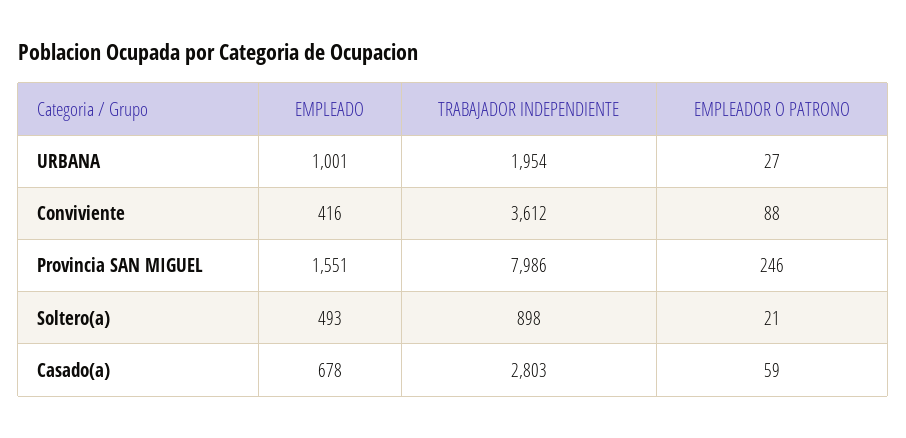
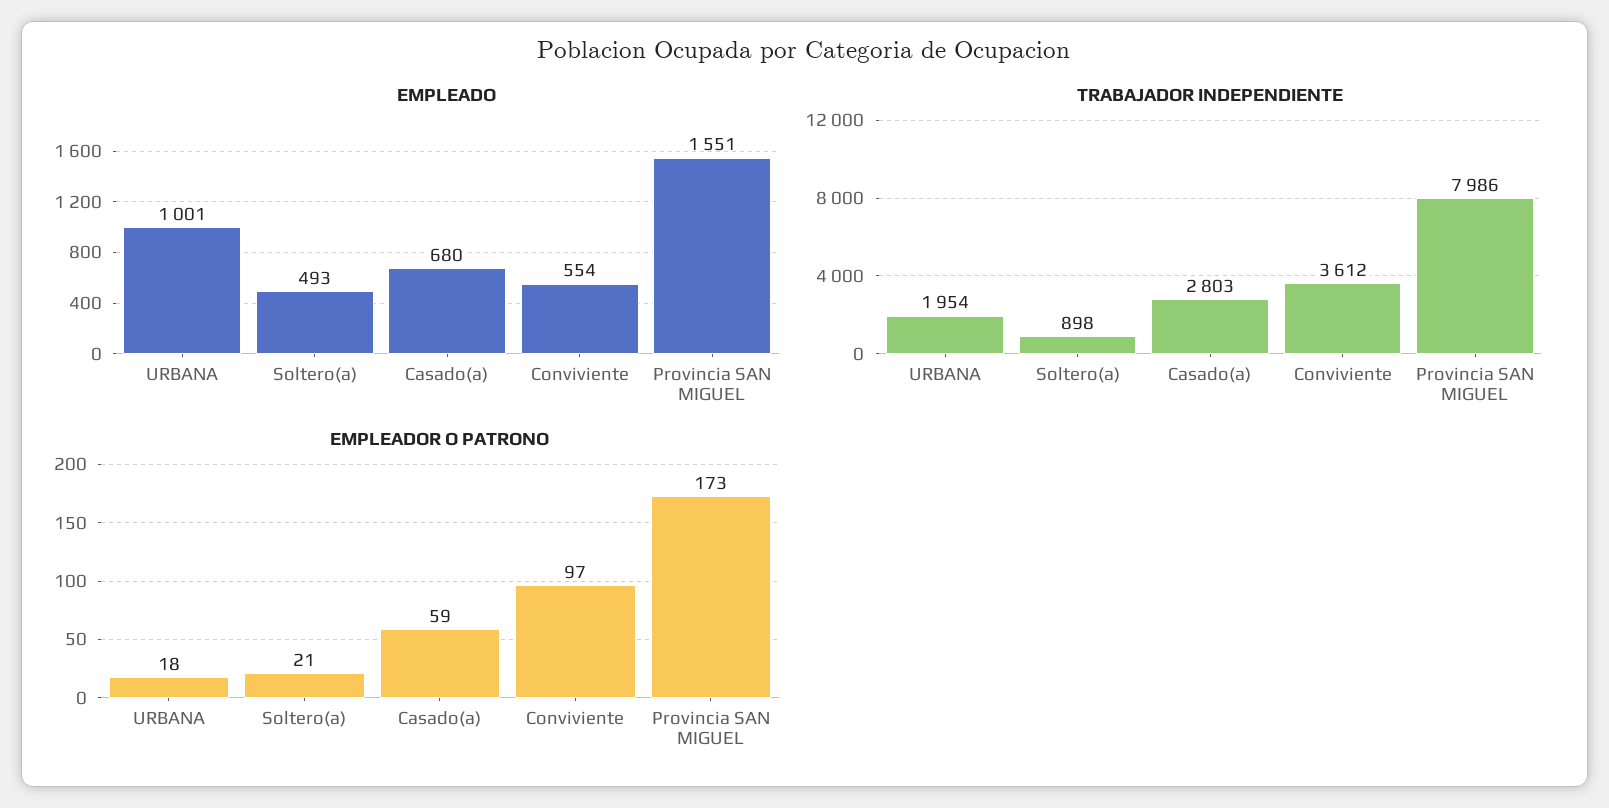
  {
    "EMPLEADO": {
      "URBANA": 1001,
-     "Conviviente": 416,
+     "Conviviente": 554,
      "Provincia SAN MIGUEL": 1551,
      "Soltero(a)": 493,
-     "Casado(a)": 678
+     "Casado(a)": 680
    },
    "TRABAJADOR INDEPENDIENTE": {
      "URBANA": 1954,
      "Conviviente": 3612,
      "Provincia SAN MIGUEL": 7986,
      "Soltero(a)": 898,
      "Casado(a)": 2803
    },
    "EMPLEADOR O PATRONO": {
-     "URBANA": 27,
+     "URBANA": 18,
-     "Conviviente": 88,
+     "Conviviente": 97,
-     "Provincia SAN MIGUEL": 246,
+     "Provincia SAN MIGUEL": 173,
      "Soltero(a)": 21,
      "Casado(a)": 59
    }
  }

